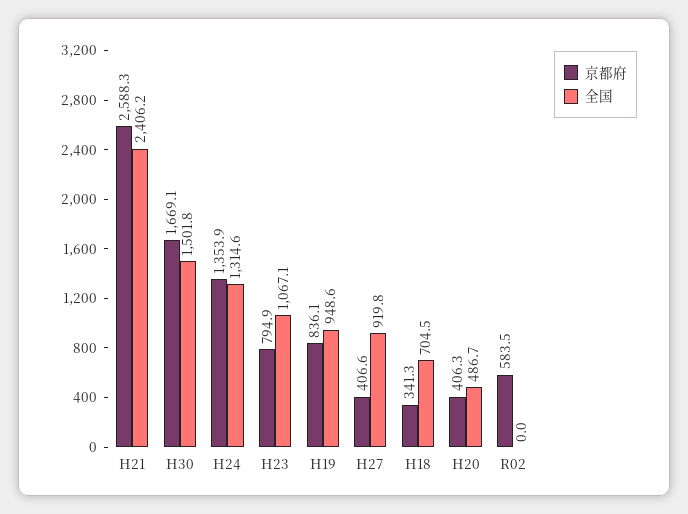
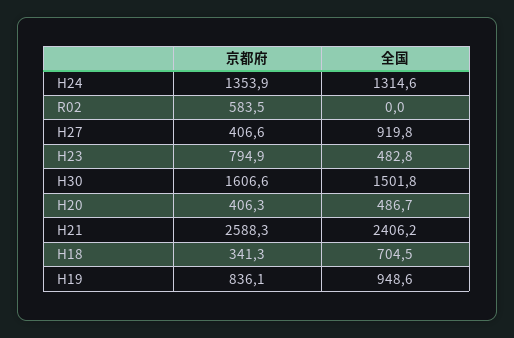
  {
    "京都府": {
      "H21": 2588.3,
-     "H30": 1669.1,
+     "H30": 1606.6,
      "H24": 1353.9,
      "H23": 794.9,
      "H19": 836.1,
      "H27": 406.6,
      "H18": 341.3,
      "H20": 406.3,
      "R02": 583.5
    },
    "全国": {
      "H21": 2406.2,
      "H30": 1501.8,
      "H24": 1314.6,
-     "H23": 1067.1,
+     "H23": 482.8,
      "H19": 948.6,
      "H27": 919.8,
      "H18": 704.5,
      "H20": 486.7,
      "R02": 0
    }
  }

